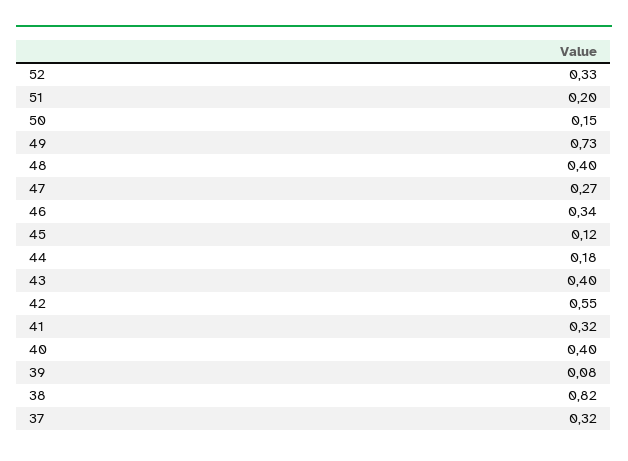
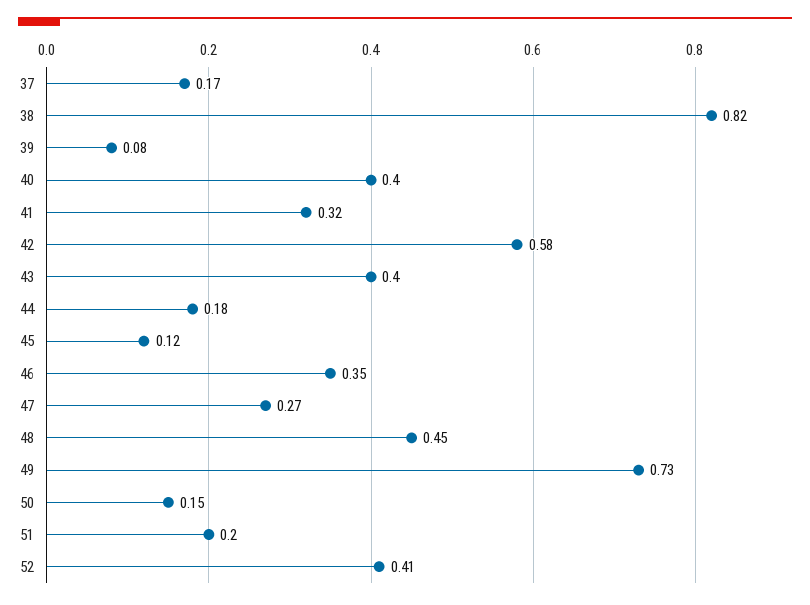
  {
-   "52": 0.33,
+   "52": 0.41,
    "51": 0.2,
    "50": 0.15,
    "49": 0.73,
-   "48": 0.4,
+   "48": 0.45,
    "47": 0.27,
-   "46": 0.34,
+   "46": 0.35,
    "45": 0.12,
    "44": 0.18,
    "43": 0.4,
-   "42": 0.55,
+   "42": 0.58,
    "41": 0.32,
    "40": 0.4,
    "39": 0.08,
    "38": 0.82,
-   "37": 0.32
+   "37": 0.17
  }

